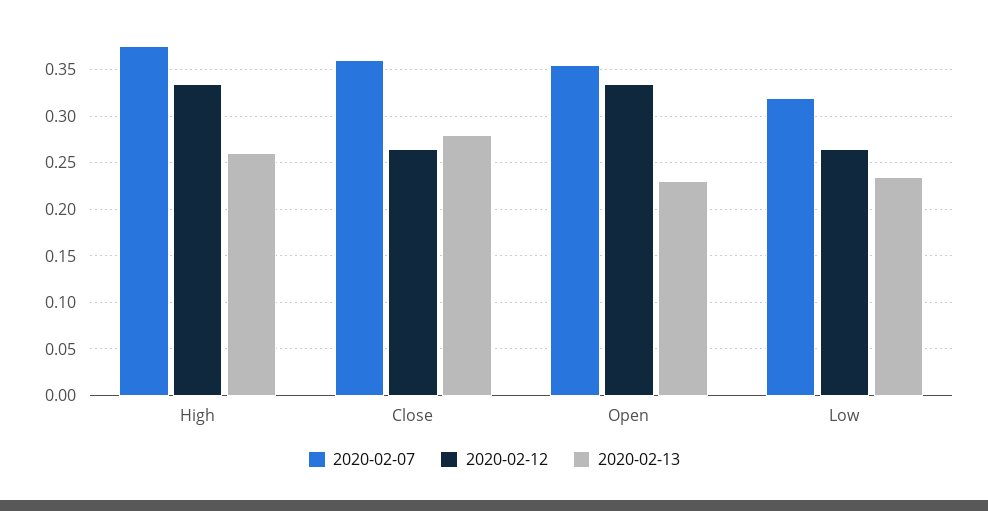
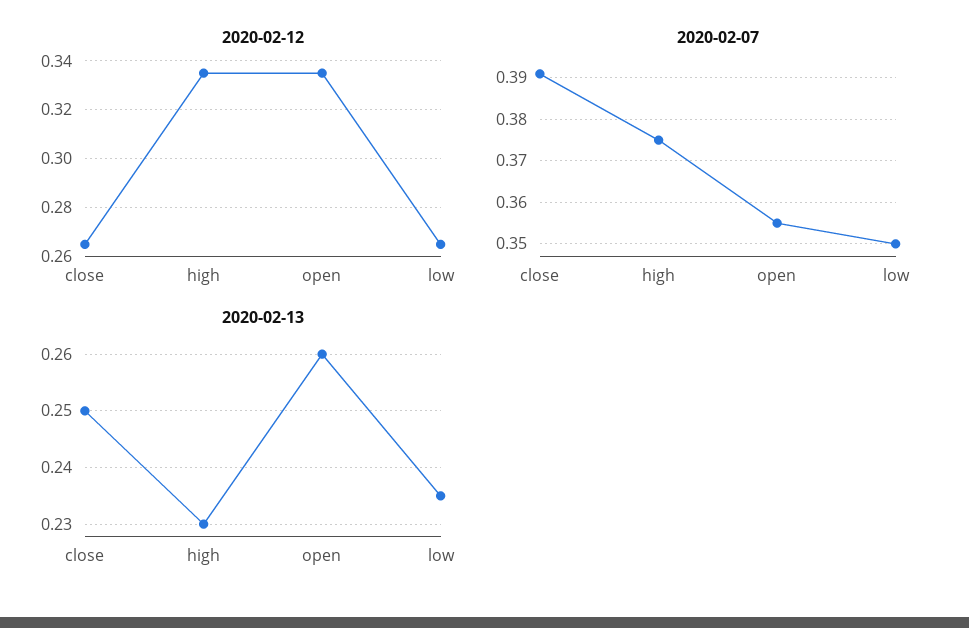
  {
    "2020-02-07": {
      "High": 0.375,
-     "Close": 0.36,
+     "Close": 0.39,
      "Open": 0.355,
-     "Low": 0.32
+     "Low": 0.35
    },
    "2020-02-12": {
      "High": 0.335,
      "Close": 0.265,
      "Open": 0.335,
      "Low": 0.265
    },
    "2020-02-13": {
-     "High": 0.26,
+     "High": 0.23,
-     "Close": 0.28,
+     "Close": 0.25,
-     "Open": 0.23,
+     "Open": 0.26,
      "Low": 0.235
    }
  }

